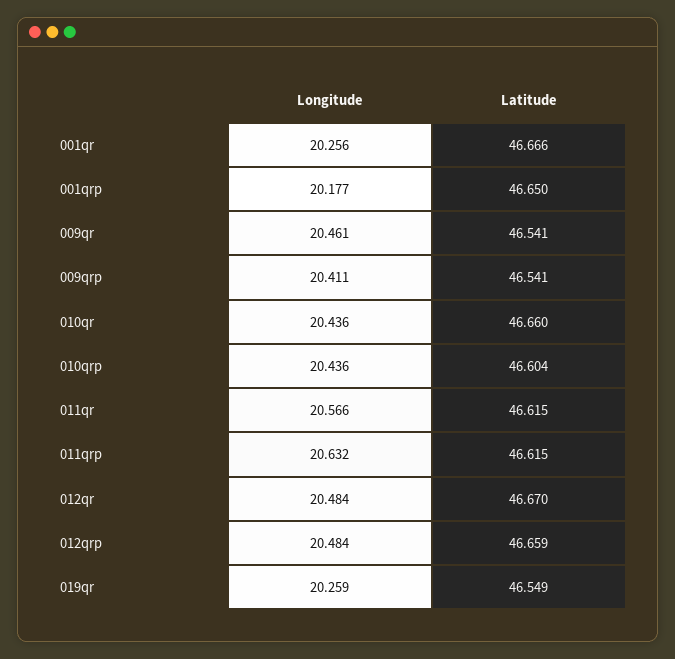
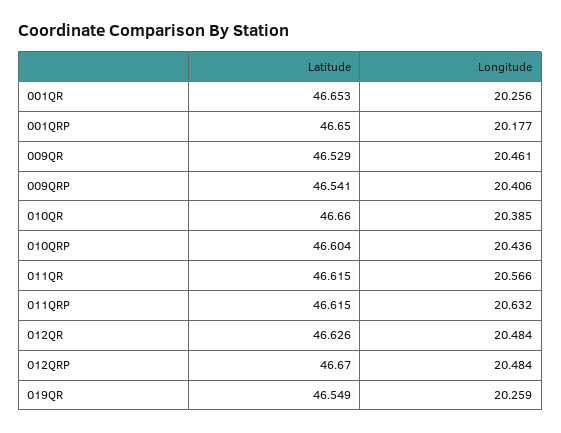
  {
    "Longitude": {
      "001qr": 20.256,
      "001qrp": 20.177,
      "009qr": 20.461,
-     "009qrp": 20.411,
+     "009qrp": 20.406,
-     "010qr": 20.436,
+     "010qr": 20.385,
      "010qrp": 20.436,
      "011qr": 20.566,
      "011qrp": 20.632,
      "012qr": 20.484,
      "012qrp": 20.484,
      "019qr": 20.259
    },
    "Latitude": {
-     "001qr": 46.666,
+     "001qr": 46.653,
      "001qrp": 46.65,
-     "009qr": 46.541,
+     "009qr": 46.529,
      "009qrp": 46.541,
      "010qr": 46.66,
      "010qrp": 46.604,
      "011qr": 46.615,
      "011qrp": 46.615,
-     "012qr": 46.67,
+     "012qr": 46.626,
-     "012qrp": 46.659,
+     "012qrp": 46.67,
      "019qr": 46.549
    }
  }

